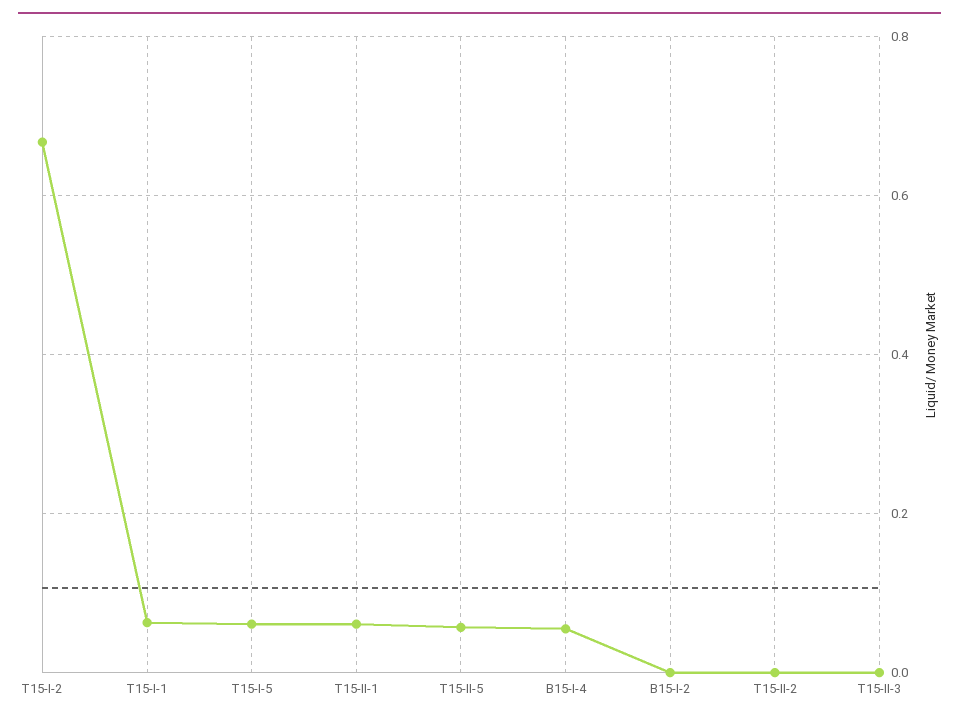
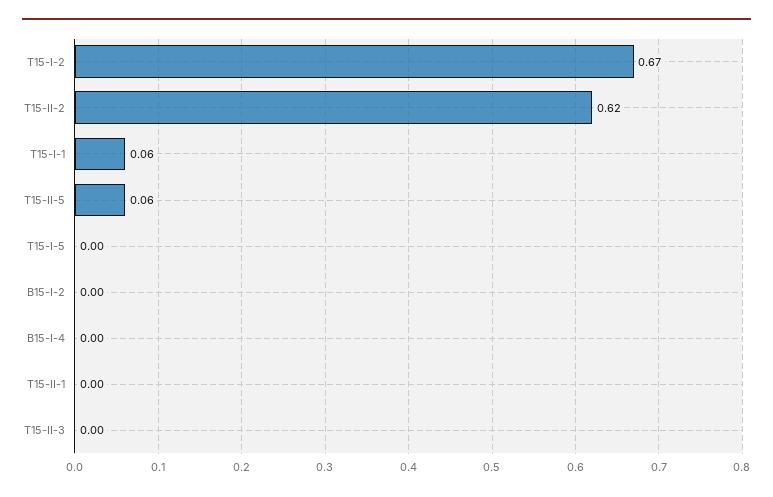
  {
    "T15-I-2": 0.67,
    "T15-I-1": 0.06,
-   "T15-I-5": 0.06,
+   "T15-I-5": 0,
-   "T15-II-1": 0.06,
+   "T15-II-1": 0,
    "T15-II-5": 0.06,
-   "B15-I-4": 0.06,
+   "B15-I-4": 0,
    "B15-I-2": 0,
-   "T15-II-2": 0,
+   "T15-II-2": 0.62,
    "T15-II-3": 0
  }

